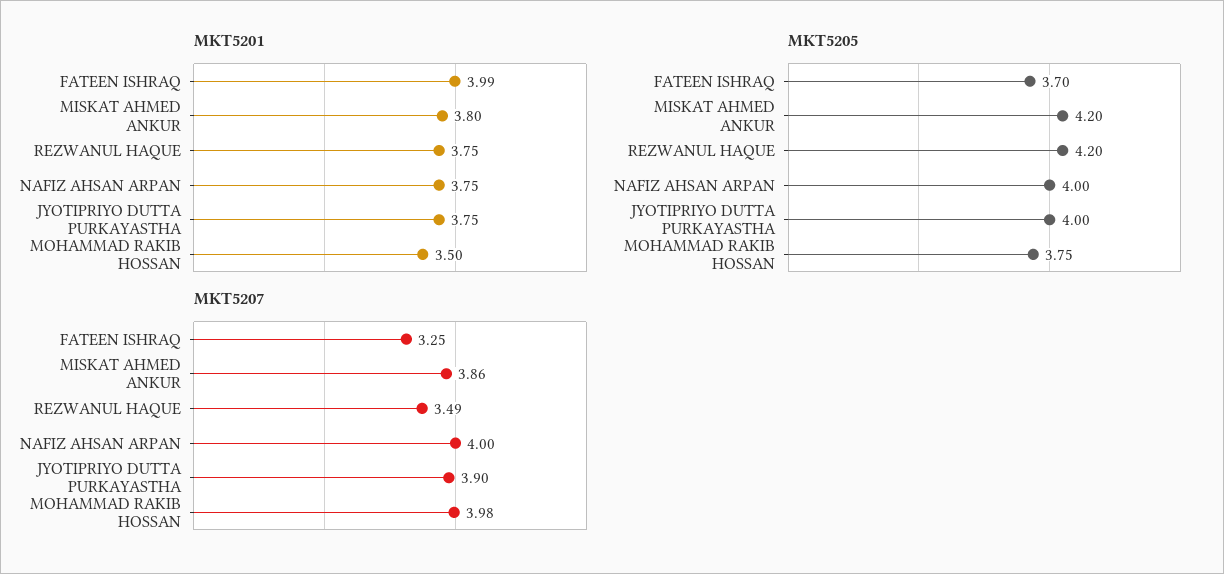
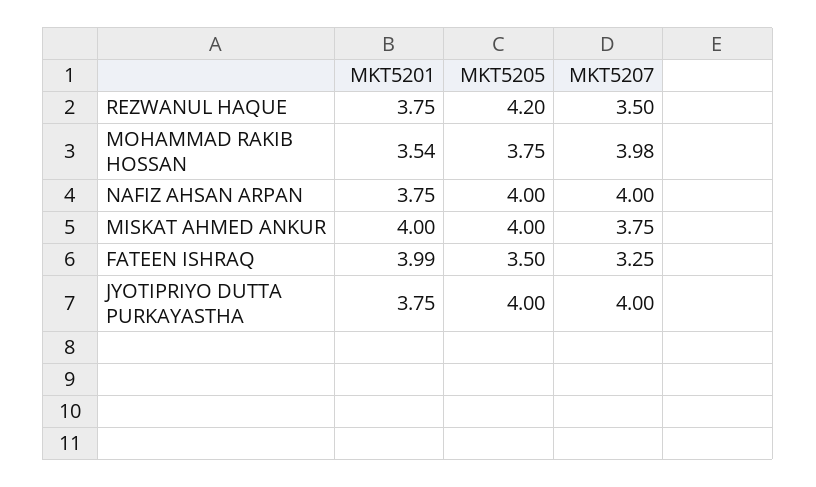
  {
    "MKT5201": {
      "FATEEN ISHRAQ": 3.99,
-     "MISKAT AHMED ANKUR": 3.8,
+     "MISKAT AHMED ANKUR": 4,
      "REZWANUL HAQUE": 3.75,
      "NAFIZ AHSAN ARPAN": 3.75,
      "JYOTIPRIYO DUTTA PURKAYASTHA": 3.75,
-     "MOHAMMAD RAKIB HOSSAN": 3.5
+     "MOHAMMAD RAKIB HOSSAN": 3.54
    },
    "MKT5205": {
-     "FATEEN ISHRAQ": 3.7,
+     "FATEEN ISHRAQ": 3.5,
-     "MISKAT AHMED ANKUR": 4.2,
+     "MISKAT AHMED ANKUR": 4,
      "REZWANUL HAQUE": 4.2,
      "NAFIZ AHSAN ARPAN": 4,
      "JYOTIPRIYO DUTTA PURKAYASTHA": 4,
      "MOHAMMAD RAKIB HOSSAN": 3.75
    },
    "MKT5207": {
      "FATEEN ISHRAQ": 3.25,
-     "MISKAT AHMED ANKUR": 3.86,
+     "MISKAT AHMED ANKUR": 3.75,
-     "REZWANUL HAQUE": 3.49,
+     "REZWANUL HAQUE": 3.5,
      "NAFIZ AHSAN ARPAN": 4,
-     "JYOTIPRIYO DUTTA PURKAYASTHA": 3.9,
+     "JYOTIPRIYO DUTTA PURKAYASTHA": 4,
      "MOHAMMAD RAKIB HOSSAN": 3.98
    }
  }

